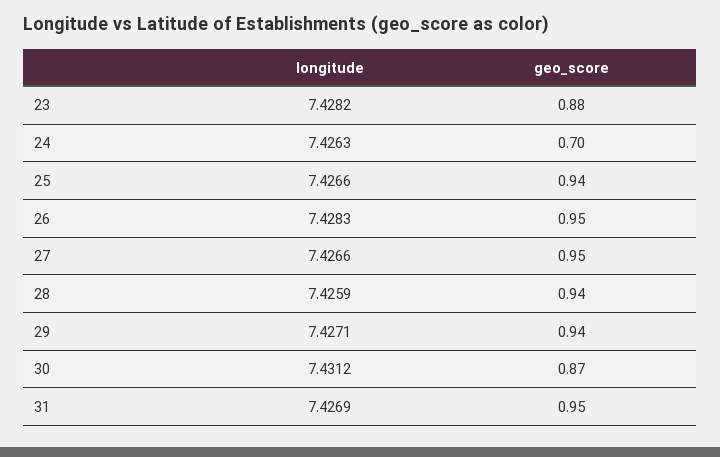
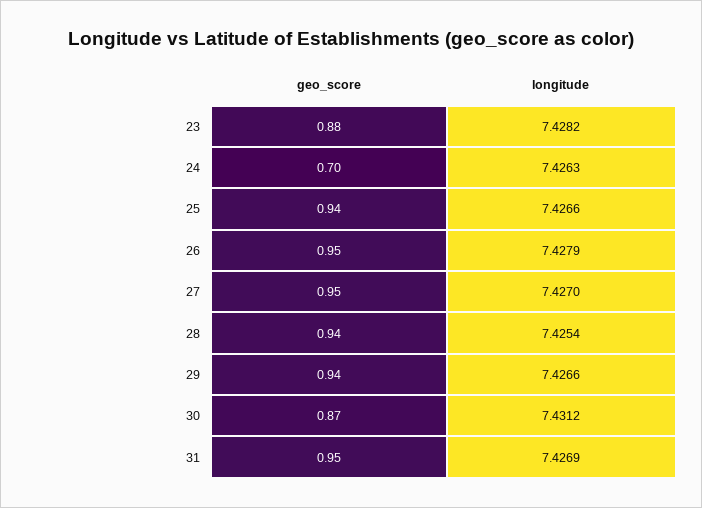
  {
    "longitude": {
      "23": 7.4282,
      "24": 7.4263,
      "25": 7.4266,
-     "26": 7.4283,
+     "26": 7.4279,
-     "27": 7.4266,
+     "27": 7.427,
-     "28": 7.4259,
+     "28": 7.4254,
-     "29": 7.4271,
+     "29": 7.4266,
      "30": 7.4312,
      "31": 7.4269
    },
    "geo_score": {
      "23": 0.88,
      "24": 0.7,
      "25": 0.94,
      "26": 0.95,
      "27": 0.95,
      "28": 0.94,
      "29": 0.94,
      "30": 0.87,
      "31": 0.95
    }
  }

